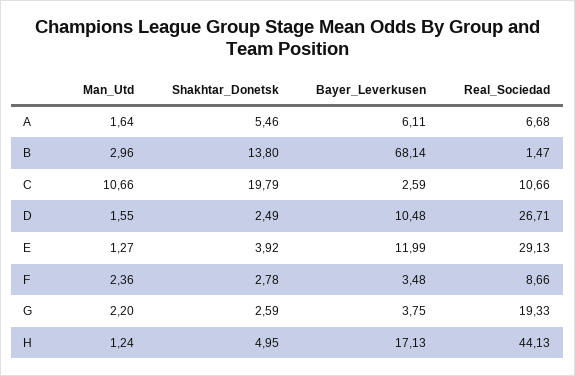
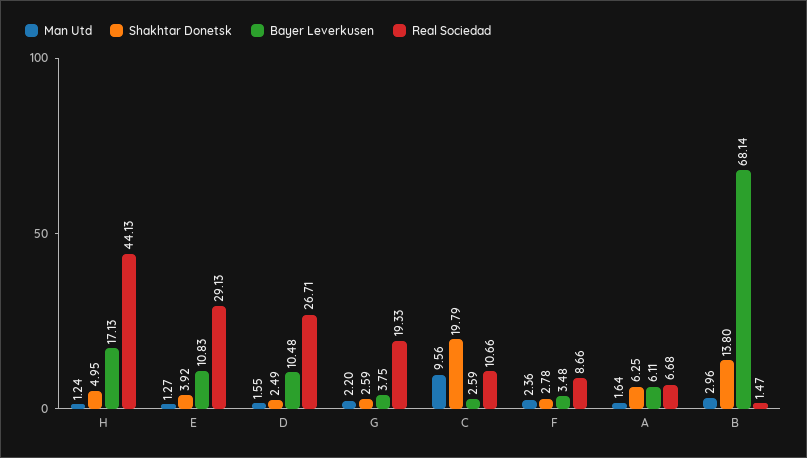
  {
    "Man_Utd": {
      "A": 1.64,
      "B": 2.96,
-     "C": 10.66,
+     "C": 9.56,
      "D": 1.55,
      "E": 1.27,
      "F": 2.36,
      "G": 2.2,
      "H": 1.24
    },
    "Shakhtar_Donetsk": {
-     "A": 5.46,
+     "A": 6.25,
      "B": 13.8,
      "C": 19.79,
      "D": 2.49,
      "E": 3.92,
      "F": 2.78,
      "G": 2.59,
      "H": 4.95
    },
    "Bayer_Leverkusen": {
      "A": 6.11,
      "B": 68.14,
      "C": 2.59,
      "D": 10.48,
-     "E": 11.99,
+     "E": 10.83,
      "F": 3.48,
      "G": 3.75,
      "H": 17.13
    },
    "Real_Sociedad": {
      "A": 6.68,
      "B": 1.47,
      "C": 10.66,
      "D": 26.71,
      "E": 29.13,
      "F": 8.66,
      "G": 19.33,
      "H": 44.13
    }
  }

